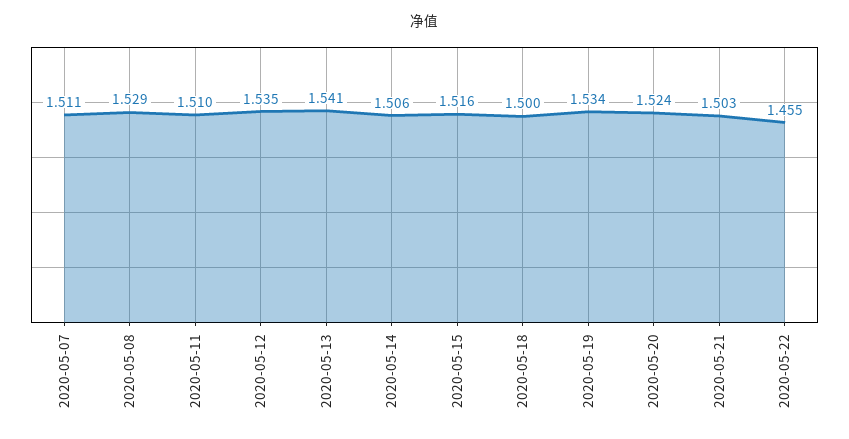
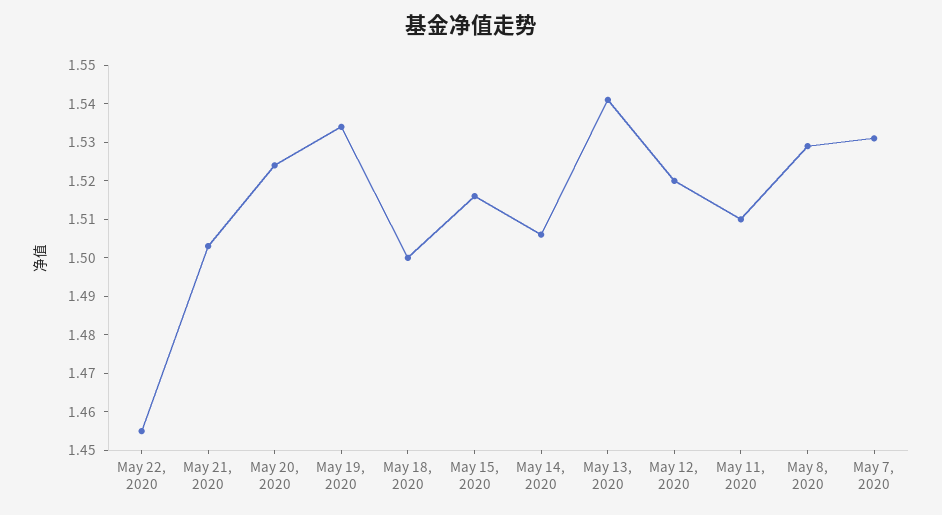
  {
-   "2020-05-07": 1.511,
+   "2020-05-07": 1.53,
    "2020-05-08": 1.529,
    "2020-05-11": 1.51,
-   "2020-05-12": 1.535,
+   "2020-05-12": 1.52,
    "2020-05-13": 1.541,
    "2020-05-14": 1.506,
    "2020-05-15": 1.516,
    "2020-05-18": 1.5,
    "2020-05-19": 1.534,
    "2020-05-20": 1.524,
    "2020-05-21": 1.503,
    "2020-05-22": 1.455
  }

